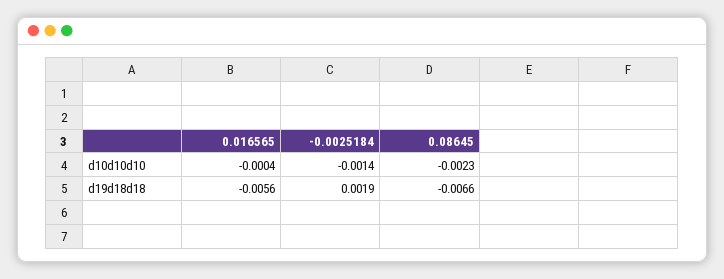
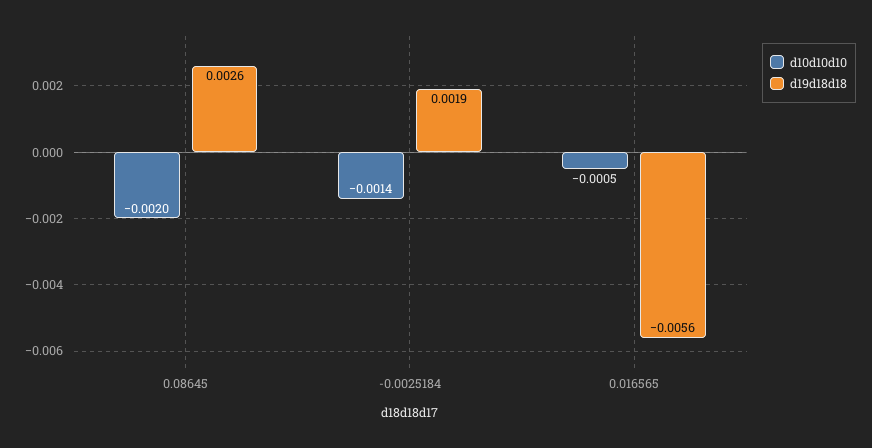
  {
    "d10d10d10": {
-     "0.016565": -0.0004,
+     "0.016565": -0.0005,
      "-0.0025184": -0.0014,
-     "0.08645": -0.0023
+     "0.08645": -0.002
    },
    "d19d18d18": {
      "0.016565": -0.0056,
      "-0.0025184": 0.0019,
-     "0.08645": -0.0066
+     "0.08645": 0.0026
    }
  }

